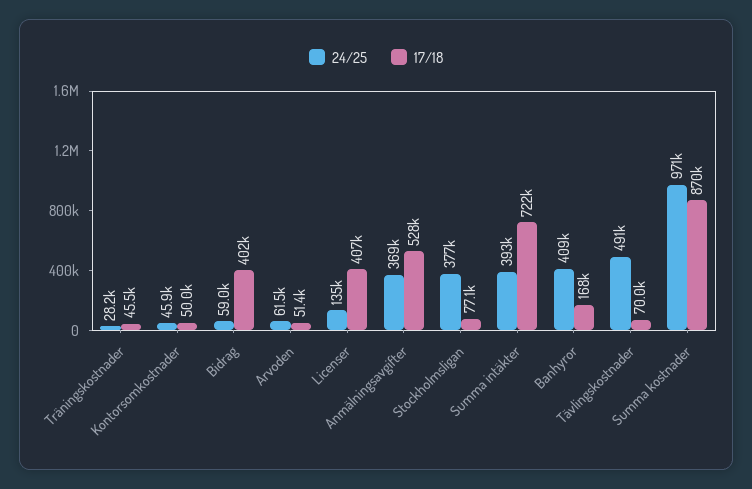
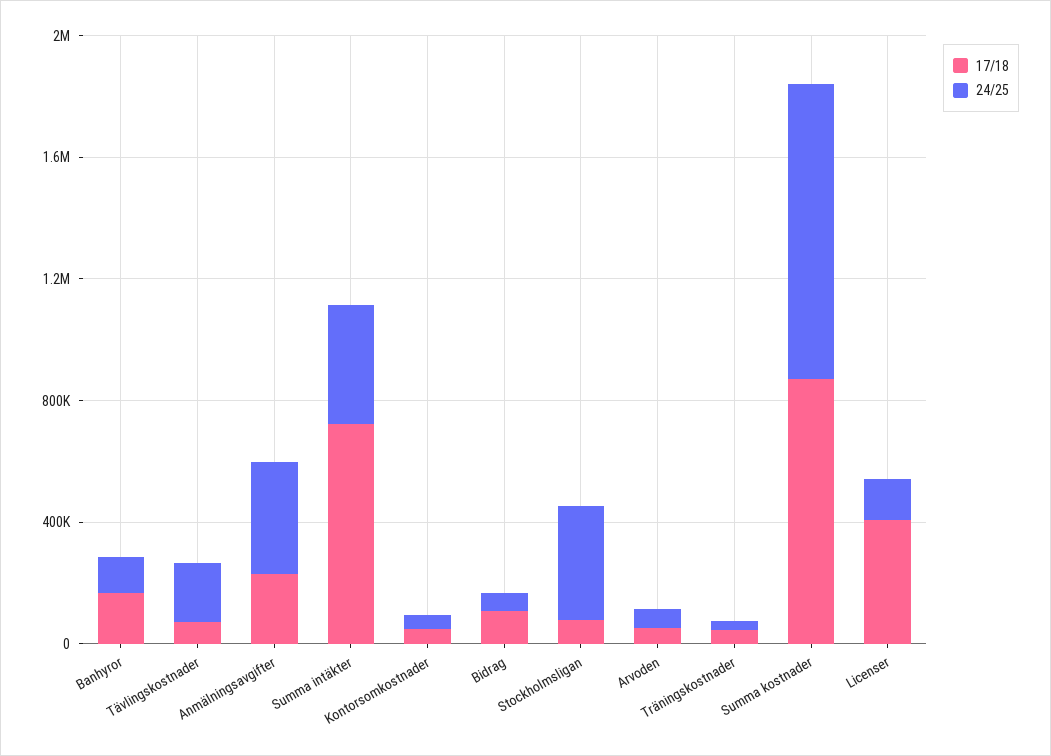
  {
    "24/25": {
      "Träningskostnader": 28200,
      "Kontorsomkostnader": 45900,
      "Bidrag": 59000,
      "Arvoden": 61500,
      "Licenser": 135000,
      "Anmälningsavgifter": 369000,
      "Stockholmsligan": 377000,
      "Summa intäkter": 393000,
-     "Banhyror": 409000,
+     "Banhyror": 100000,
-     "Tävlingskostnader": 491000,
+     "Tävlingskostnader": 200000,
      "Summa kostnader": 971000
    },
    "17/18": {
      "Träningskostnader": 45500,
      "Kontorsomkostnader": 50000,
-     "Bidrag": 402000,
+     "Bidrag": 100000,
      "Arvoden": 51400,
      "Licenser": 407000,
-     "Anmälningsavgifter": 528000,
+     "Anmälningsavgifter": 200000,
      "Stockholmsligan": 77100,
      "Summa intäkter": 722000,
      "Banhyror": 168000,
      "Tävlingskostnader": 70000,
      "Summa kostnader": 870000
    }
  }

